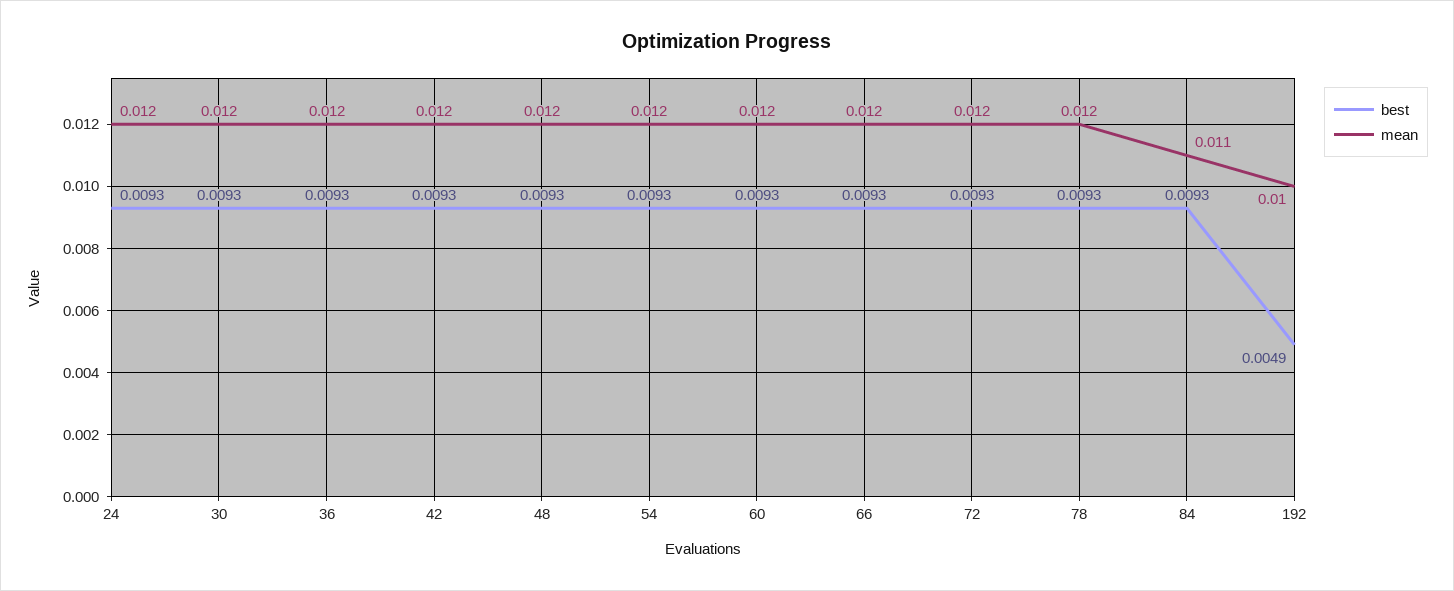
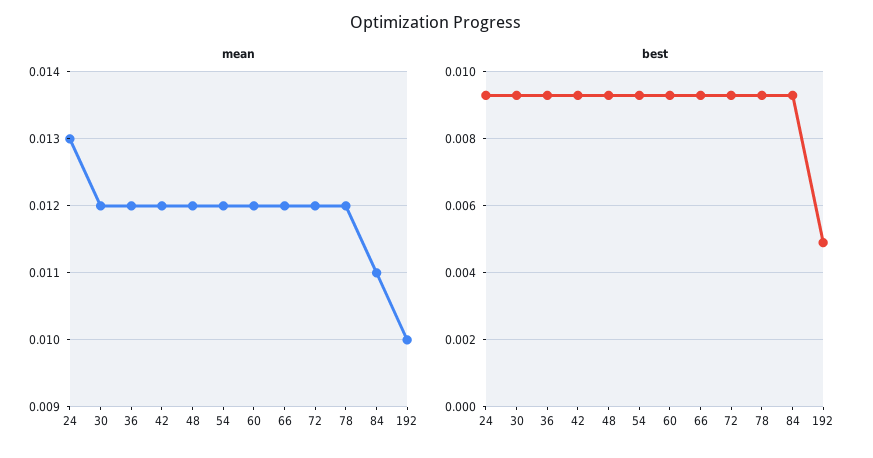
  {
    "best": {
      "24": 0.0093,
      "30": 0.0093,
      "36": 0.0093,
      "42": 0.0093,
      "48": 0.0093,
      "54": 0.0093,
      "60": 0.0093,
      "66": 0.0093,
      "72": 0.0093,
      "78": 0.0093,
      "84": 0.0093,
      "192": 0.0049
    },
    "mean": {
-     "24": 0.012,
+     "24": 0.013,
      "30": 0.012,
      "36": 0.012,
      "42": 0.012,
      "48": 0.012,
      "54": 0.012,
      "60": 0.012,
      "66": 0.012,
      "72": 0.012,
      "78": 0.012,
      "84": 0.011,
      "192": 0.01
    }
  }

